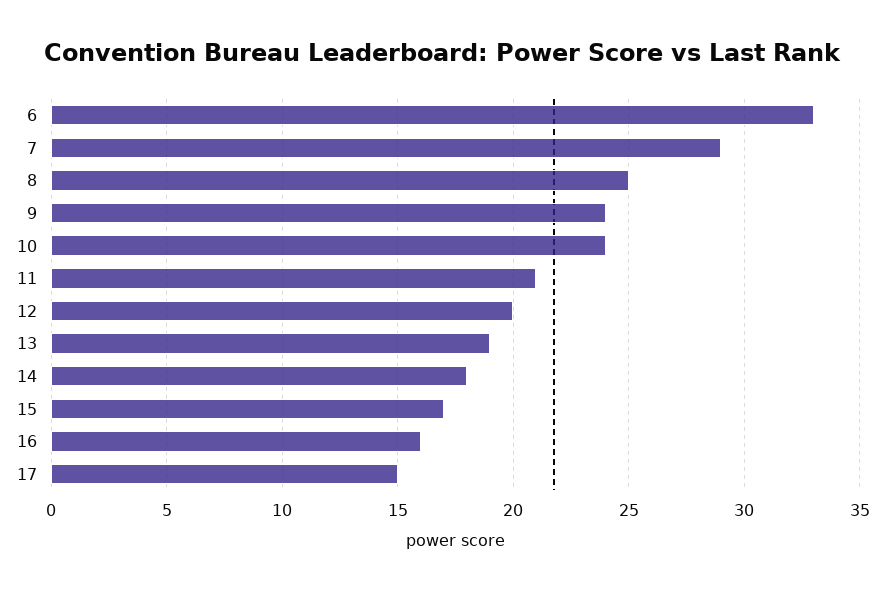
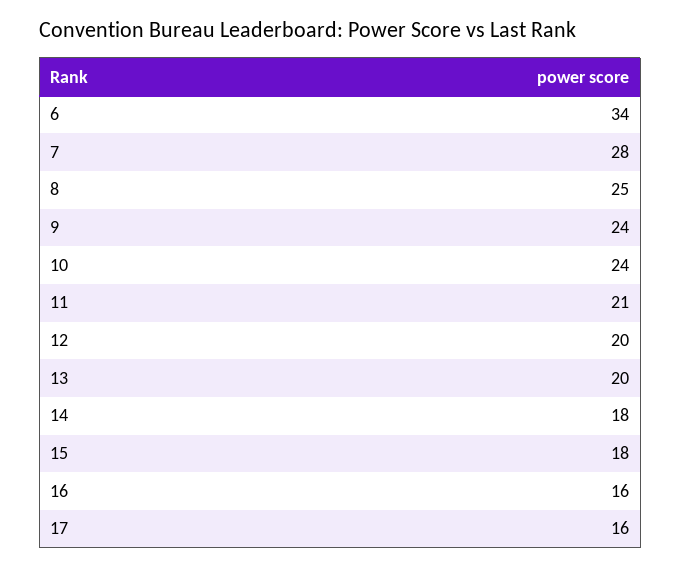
  {
-   "6": 33,
+   "6": 34,
-   "7": 29,
+   "7": 28,
    "8": 25,
    "9": 24,
    "10": 24,
    "11": 21,
    "12": 20,
-   "13": 19,
+   "13": 20,
    "14": 18,
-   "15": 17,
+   "15": 18,
    "16": 16,
-   "17": 15
+   "17": 16
  }

